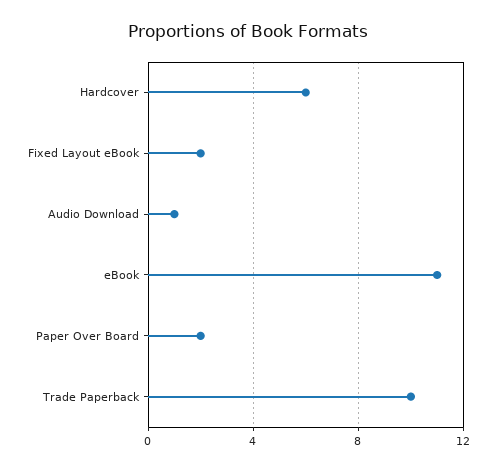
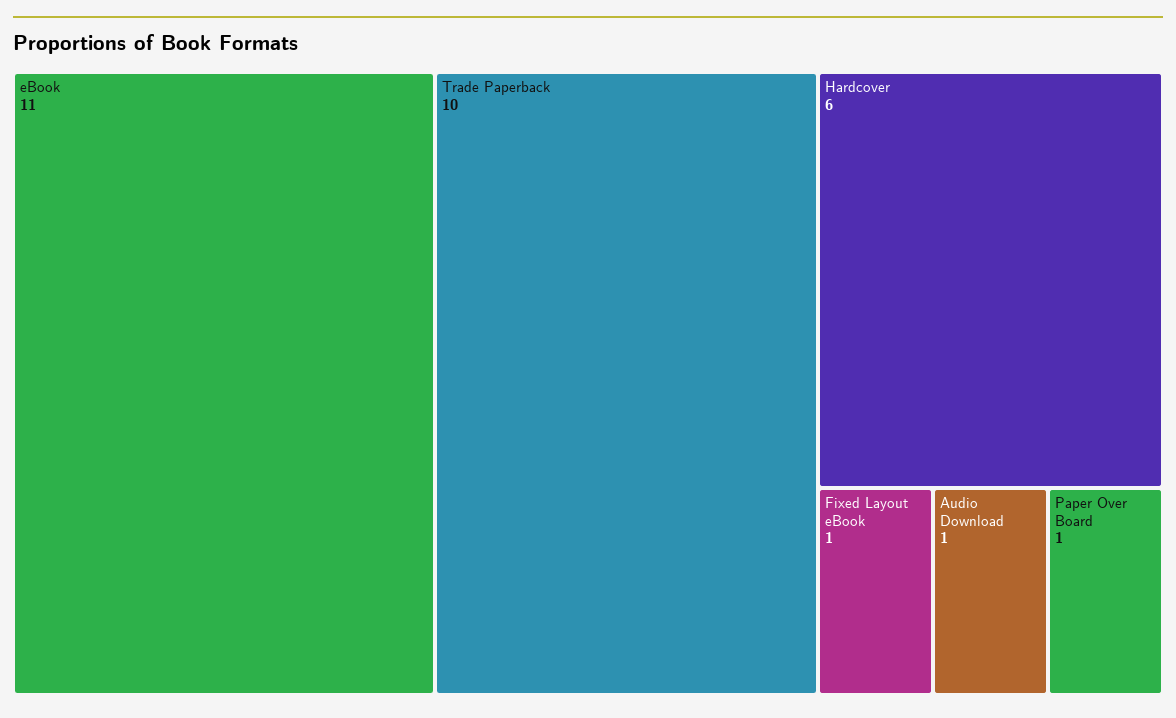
  {
    "Hardcover": 6,
-   "Fixed Layout eBook": 2,
+   "Fixed Layout eBook": 1,
    "Audio Download": 1,
    "eBook": 11,
-   "Paper Over Board": 2,
+   "Paper Over Board": 1,
    "Trade Paperback": 10
  }

